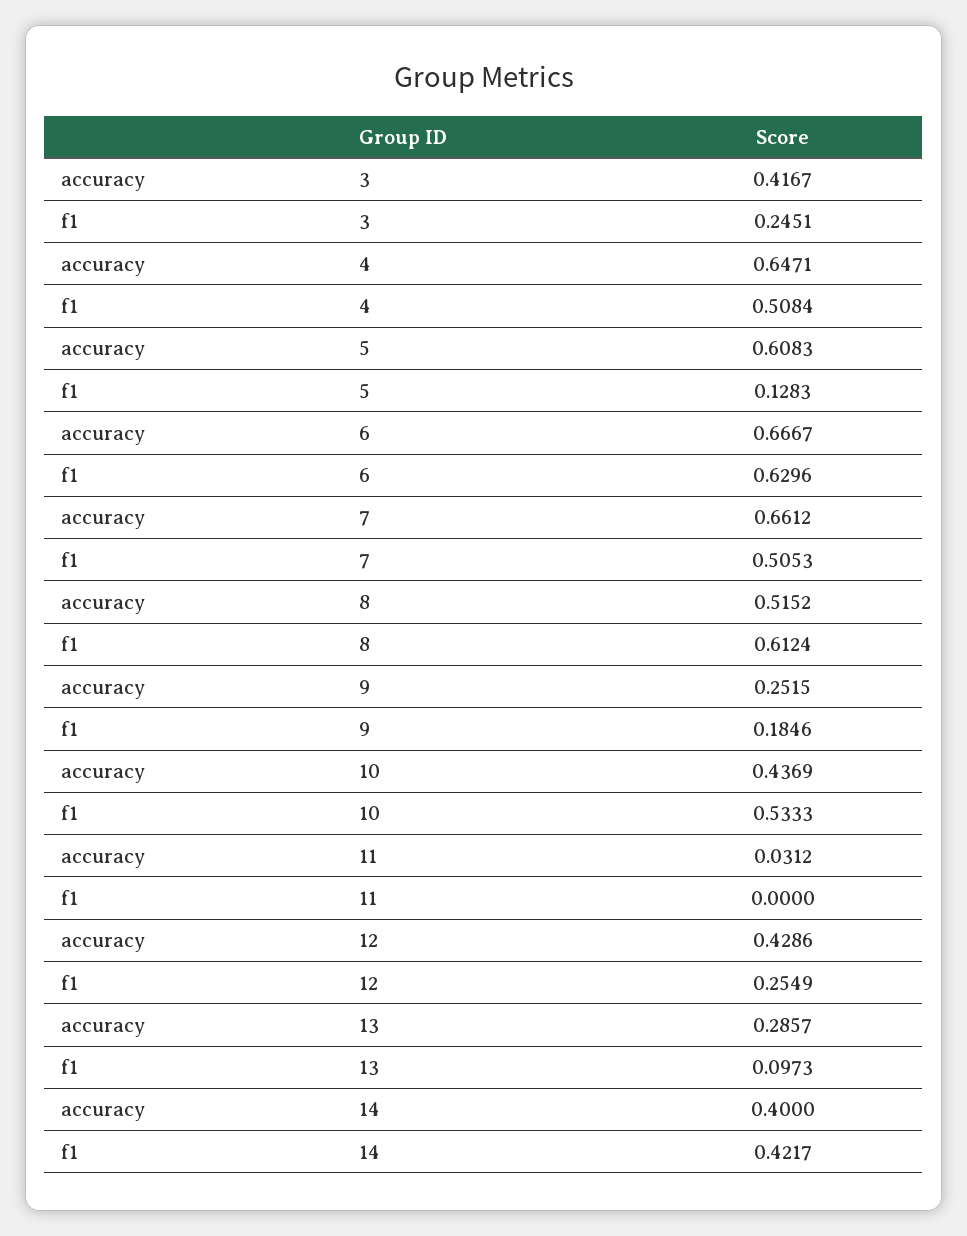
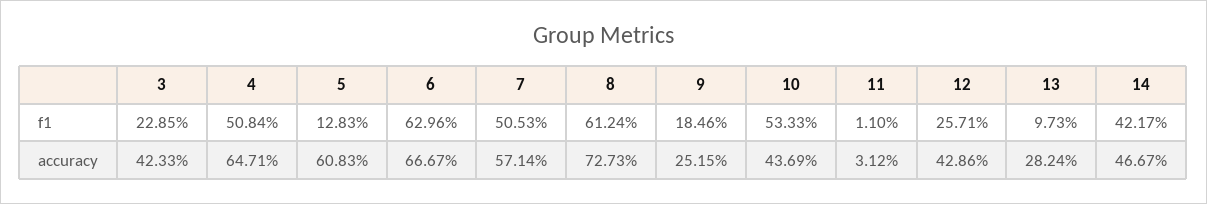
  {
    "accuracy": {
-     "3": 0.4167,
+     "3": 0.4233,
      "4": 0.6471,
      "5": 0.6083,
      "6": 0.6667,
-     "7": 0.6612,
+     "7": 0.5714,
-     "8": 0.5152,
+     "8": 0.7273,
      "9": 0.2515,
      "10": 0.4369,
      "11": 0.0312,
      "12": 0.4286,
-     "13": 0.2857,
+     "13": 0.2824,
-     "14": 0.4
+     "14": 0.4667
    },
    "f1": {
-     "3": 0.2451,
+     "3": 0.2285,
      "4": 0.5084,
      "5": 0.1283,
      "6": 0.6296,
      "7": 0.5053,
      "8": 0.6124,
      "9": 0.1846,
      "10": 0.5333,
-     "11": 0,
+     "11": 0.011,
-     "12": 0.2549,
+     "12": 0.2571,
      "13": 0.0973,
      "14": 0.4217
    }
  }

